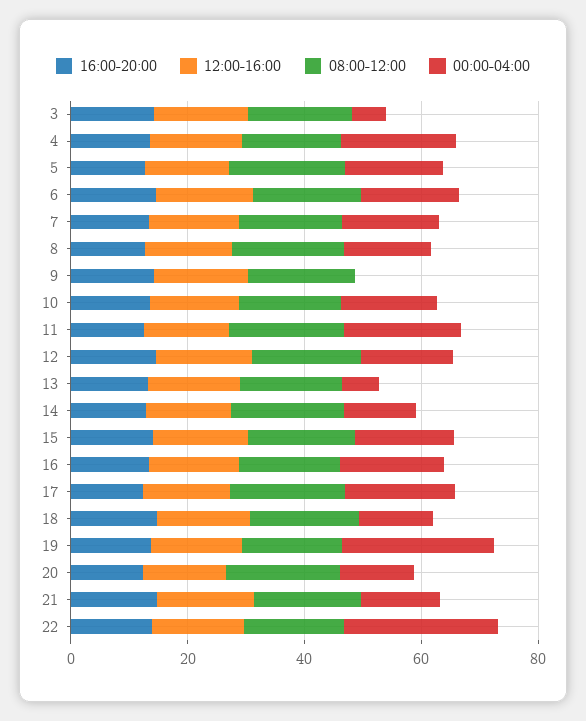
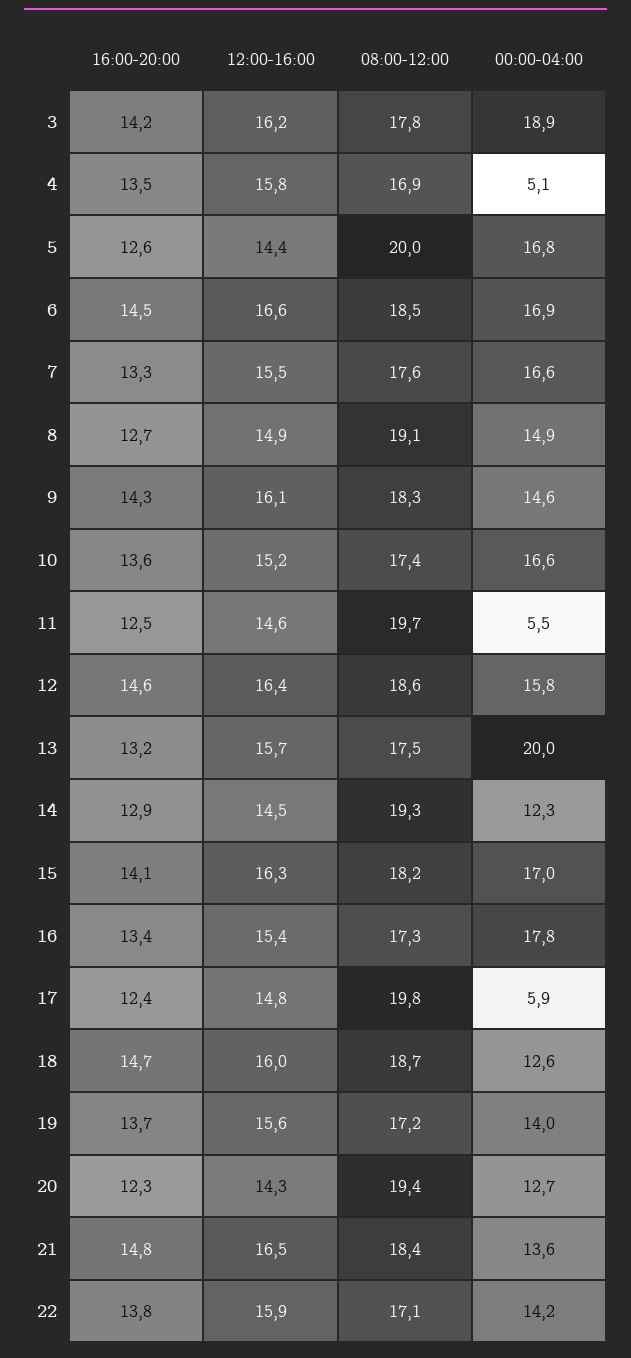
  {
    "16:00-20:00": {
      "3": 14.2,
      "4": 13.5,
      "5": 12.6,
      "6": 14.5,
      "7": 13.3,
      "8": 12.7,
      "9": 14.3,
      "10": 13.6,
      "11": 12.5,
      "12": 14.6,
      "13": 13.2,
      "14": 12.9,
      "15": 14.1,
      "16": 13.4,
      "17": 12.4,
      "18": 14.7,
      "19": 13.7,
      "20": 12.3,
      "21": 14.8,
      "22": 13.8
    },
    "12:00-16:00": {
      "3": 16.2,
      "4": 15.8,
      "5": 14.4,
      "6": 16.6,
      "7": 15.5,
      "8": 14.9,
      "9": 16.1,
      "10": 15.2,
      "11": 14.6,
      "12": 16.4,
      "13": 15.7,
      "14": 14.5,
      "15": 16.3,
      "16": 15.4,
      "17": 14.8,
      "18": 16,
      "19": 15.6,
      "20": 14.3,
      "21": 16.5,
      "22": 15.9
    },
    "08:00-12:00": {
      "3": 17.8,
      "4": 16.9,
      "5": 20,
      "6": 18.5,
      "7": 17.6,
      "8": 19.1,
      "9": 18.3,
      "10": 17.4,
      "11": 19.7,
      "12": 18.6,
      "13": 17.5,
      "14": 19.3,
      "15": 18.2,
      "16": 17.3,
      "17": 19.8,
      "18": 18.7,
      "19": 17.2,
      "20": 19.4,
      "21": 18.4,
      "22": 17.1
    },
    "00:00-04:00": {
-     "3": 5,
+     "3": 18.9,
-     "4": 20,
+     "4": 5.1,
      "5": 16.8,
      "6": 16.9,
      "7": 16.6,
      "8": 14.9,
-     "9": 0,
+     "9": 14.6,
      "10": 16.6,
-     "11": 20,
+     "11": 5.5,
      "12": 15.8,
-     "13": 5,
+     "13": 20,
      "14": 12.3,
      "15": 17,
      "16": 17.8,
-     "17": 20,
+     "17": 5.9,
      "18": 12.6,
-     "19": 25,
+     "19": 14,
      "20": 12.7,
      "21": 13.6,
-     "22": 25
+     "22": 14.2
    }
  }

